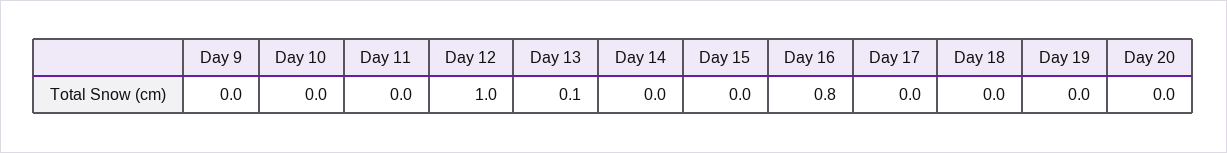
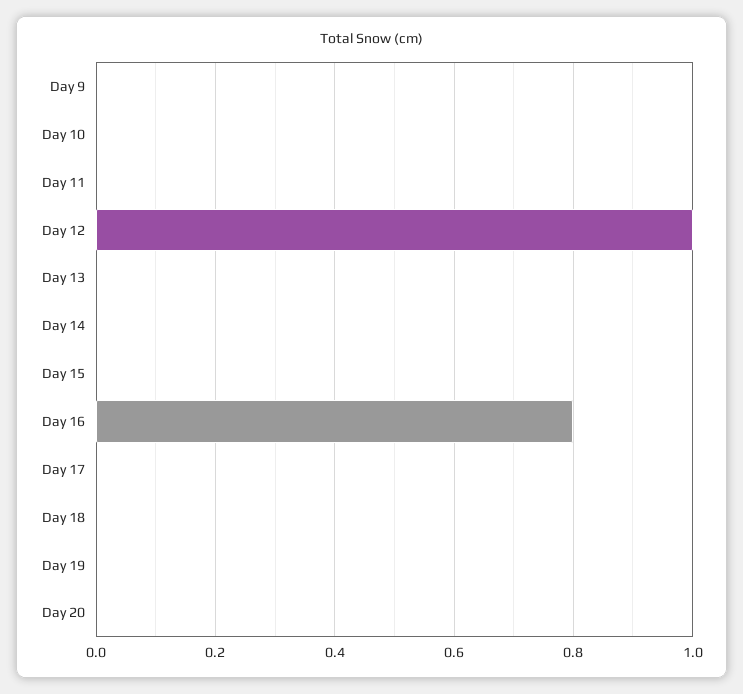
  {
    "Day 9": 0,
    "Day 10": 0,
    "Day 11": 0,
    "Day 12": 1,
-   "Day 13": 0.1,
+   "Day 13": 0,
    "Day 14": 0,
    "Day 15": 0,
    "Day 16": 0.8,
    "Day 17": 0,
    "Day 18": 0,
    "Day 19": 0,
    "Day 20": 0
  }

